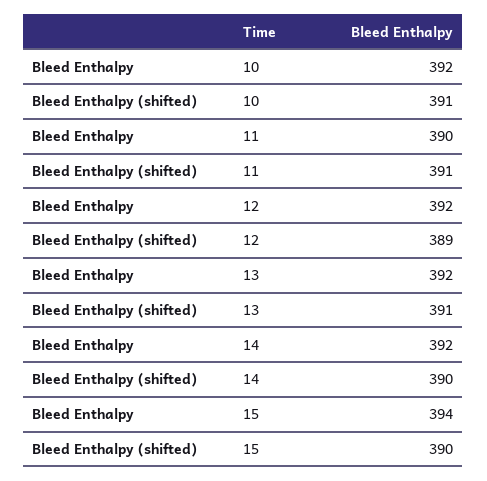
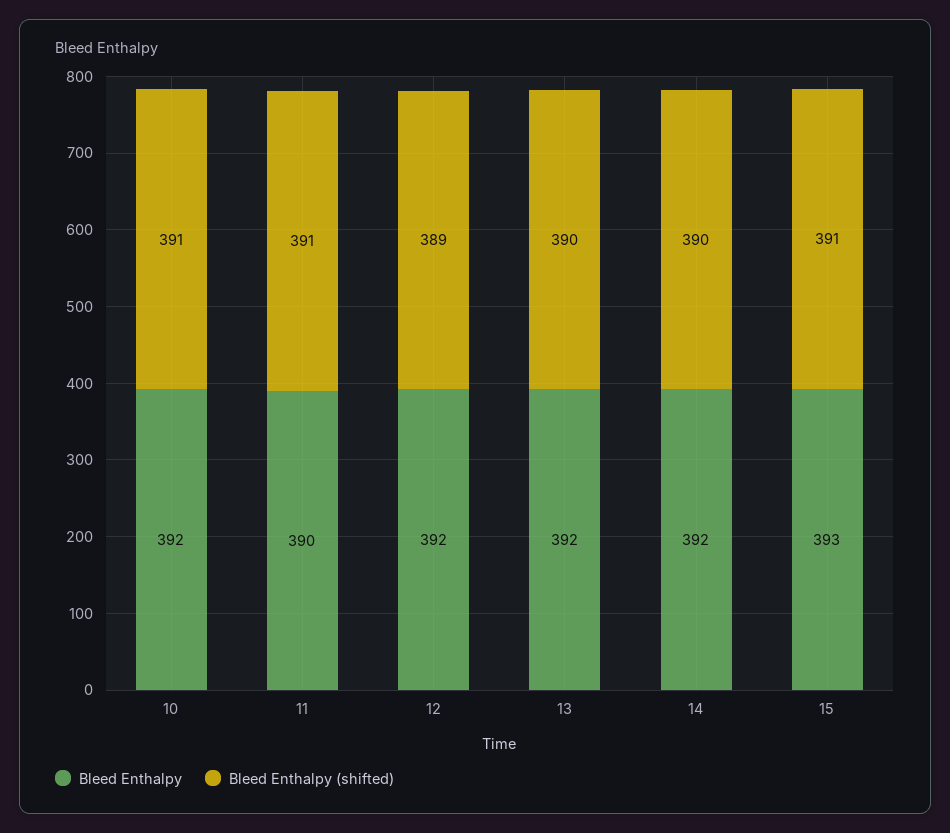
  {
    "Bleed Enthalpy": {
      "10": 392,
      "11": 390,
      "12": 392,
      "13": 392,
      "14": 392,
-     "15": 394
+     "15": 393
    },
    "Bleed Enthalpy (shifted)": {
      "10": 391,
      "11": 391,
      "12": 389,
-     "13": 391,
+     "13": 390,
      "14": 390,
-     "15": 390
+     "15": 391
    }
  }

